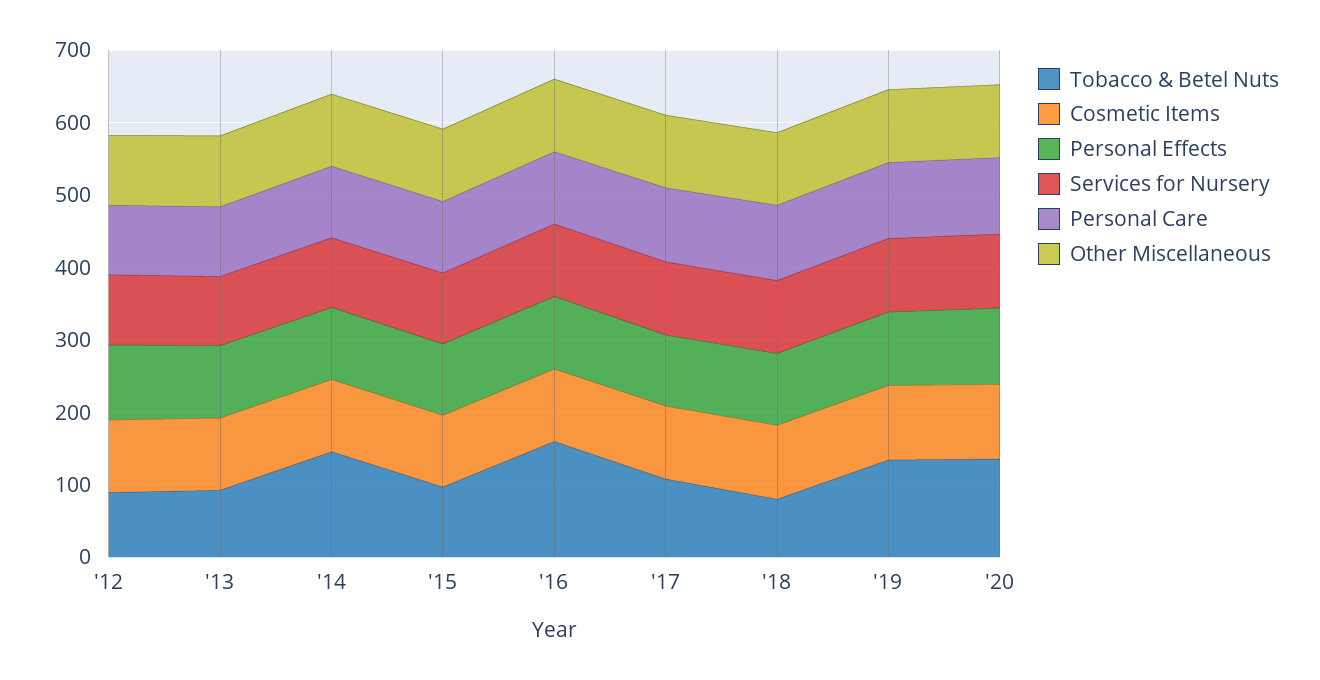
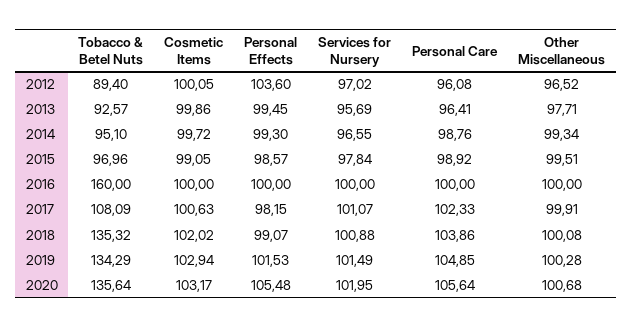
  {
    "Tobacco & Betel Nuts": {
      "'12": 89.4,
      "'13": 92.57,
-     "'14": 140,
+     "'14": 95.1,
      "'15": 96.96,
      "'16": 160,
      "'17": 108.09,
-     "'18": 80,
+     "'18": 135.32,
      "'19": 134.29,
      "'20": 135.64
    },
    "Cosmetic Items": {
      "'12": 100.05,
      "'13": 99.86,
      "'14": 99.72,
      "'15": 99.05,
      "'16": 100,
      "'17": 100.63,
      "'18": 102.02,
      "'19": 102.94,
      "'20": 103.17
    },
    "Personal Effects": {
      "'12": 103.6,
      "'13": 99.45,
      "'14": 99.3,
      "'15": 98.57,
      "'16": 100,
      "'17": 98.15,
      "'18": 99.07,
      "'19": 101.53,
      "'20": 105.48
    },
    "Services for Nursery": {
      "'12": 97.02,
      "'13": 95.69,
      "'14": 96.55,
      "'15": 97.84,
      "'16": 100,
      "'17": 101.07,
      "'18": 100.88,
      "'19": 101.49,
      "'20": 101.95
    },
    "Personal Care": {
      "'12": 96.08,
      "'13": 96.41,
      "'14": 98.76,
      "'15": 98.92,
      "'16": 100,
      "'17": 102.33,
      "'18": 103.86,
      "'19": 104.85,
      "'20": 105.64
    },
    "Other Miscellaneous": {
      "'12": 96.52,
      "'13": 97.71,
      "'14": 99.34,
      "'15": 99.51,
      "'16": 100,
      "'17": 99.91,
      "'18": 100.08,
      "'19": 100.28,
      "'20": 100.68
    }
  }

